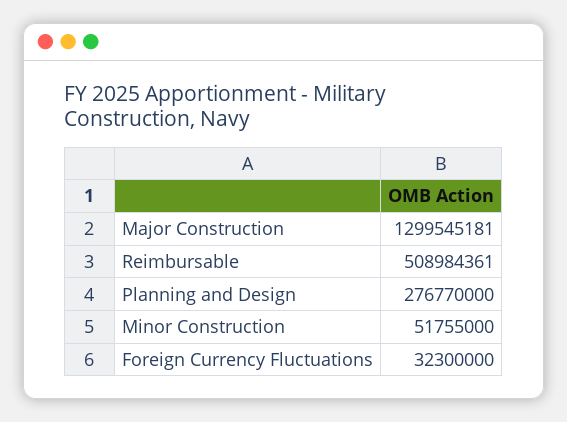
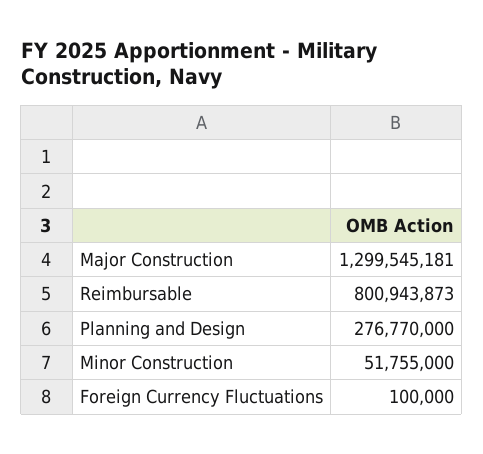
  {
    "Major Construction": 1299545181,
-   "Reimbursable": 508984361,
+   "Reimbursable": 800943873,
    "Planning and Design": 276770000,
    "Minor Construction": 51755000,
-   "Foreign Currency Fluctuations": 32300000
+   "Foreign Currency Fluctuations": 100000
  }

